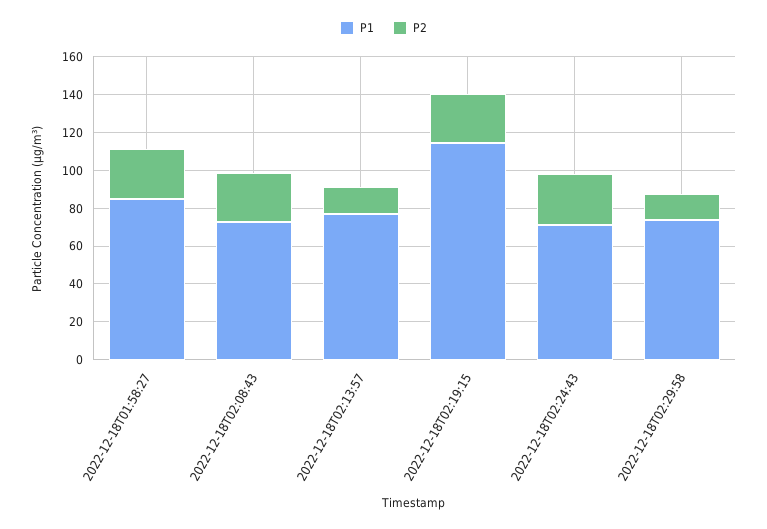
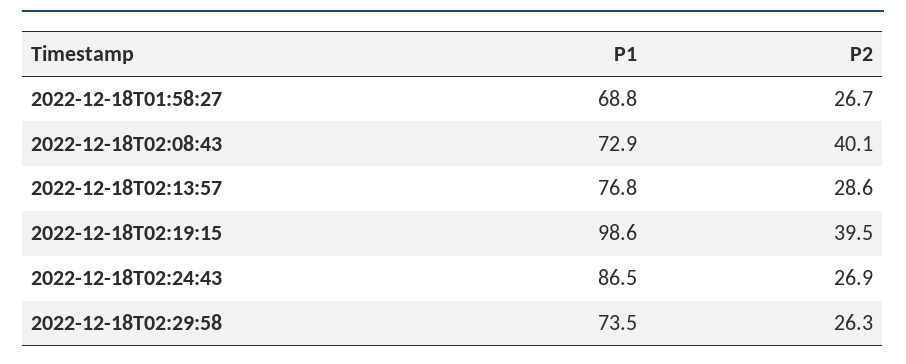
  {
    "P1": {
-     "2022-12-18T01:58:27": 85,
+     "2022-12-18T01:58:27": 68.8,
      "2022-12-18T02:08:43": 72.9,
      "2022-12-18T02:13:57": 76.8,
-     "2022-12-18T02:19:15": 115,
+     "2022-12-18T02:19:15": 98.6,
-     "2022-12-18T02:24:43": 70,
+     "2022-12-18T02:24:43": 86.5,
      "2022-12-18T02:29:58": 73.5
    },
    "P2": {
      "2022-12-18T01:58:27": 26.7,
-     "2022-12-18T02:08:43": 25,
+     "2022-12-18T02:08:43": 40.1,
-     "2022-12-18T02:13:57": 15,
+     "2022-12-18T02:13:57": 28.6,
-     "2022-12-18T02:19:15": 25,
+     "2022-12-18T02:19:15": 39.5,
      "2022-12-18T02:24:43": 26.9,
-     "2022-12-18T02:29:58": 15
+     "2022-12-18T02:29:58": 26.3
    }
  }

